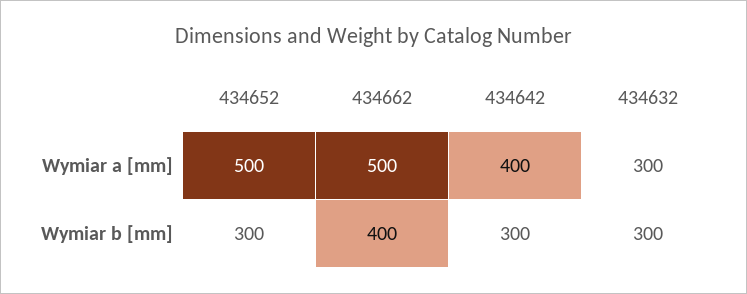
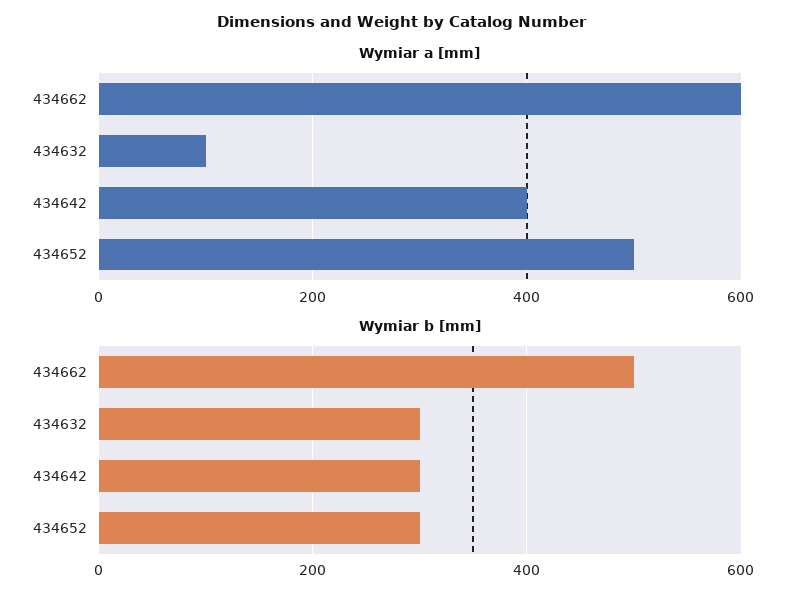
  {
    "Wymiar a [mm]": {
      "434652": 500,
-     "434662": 500,
+     "434662": 600,
      "434642": 400,
-     "434632": 300
+     "434632": 100
    },
    "Wymiar b [mm]": {
      "434652": 300,
-     "434662": 400,
+     "434662": 500,
      "434642": 300,
      "434632": 300
    }
  }

